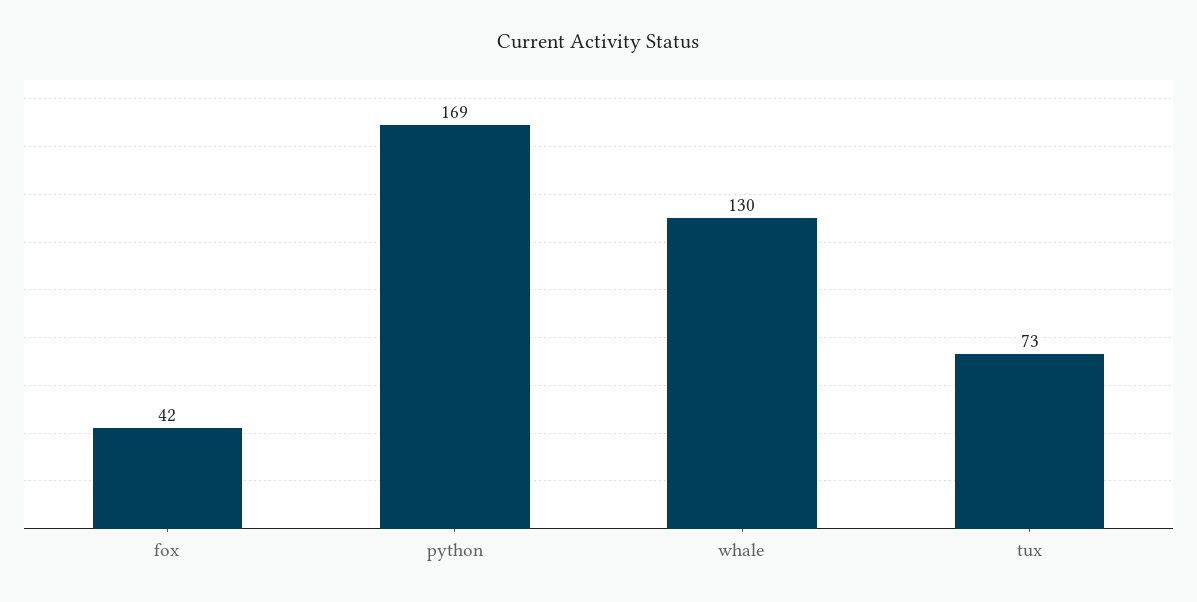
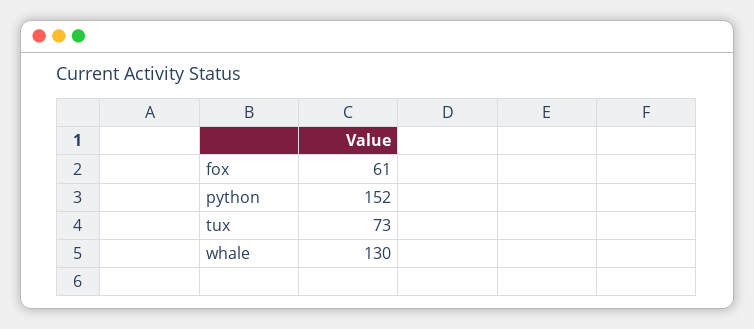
  {
-   "fox": 42,
+   "fox": 61,
-   "python": 169,
+   "python": 152,
    "whale": 130,
    "tux": 73
  }

